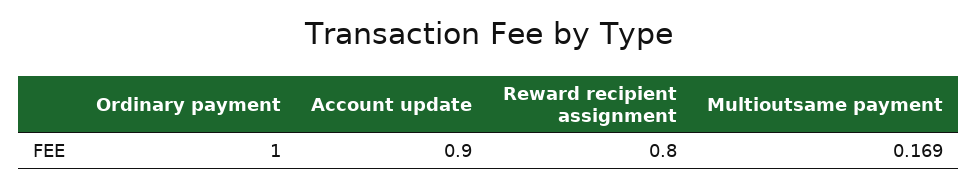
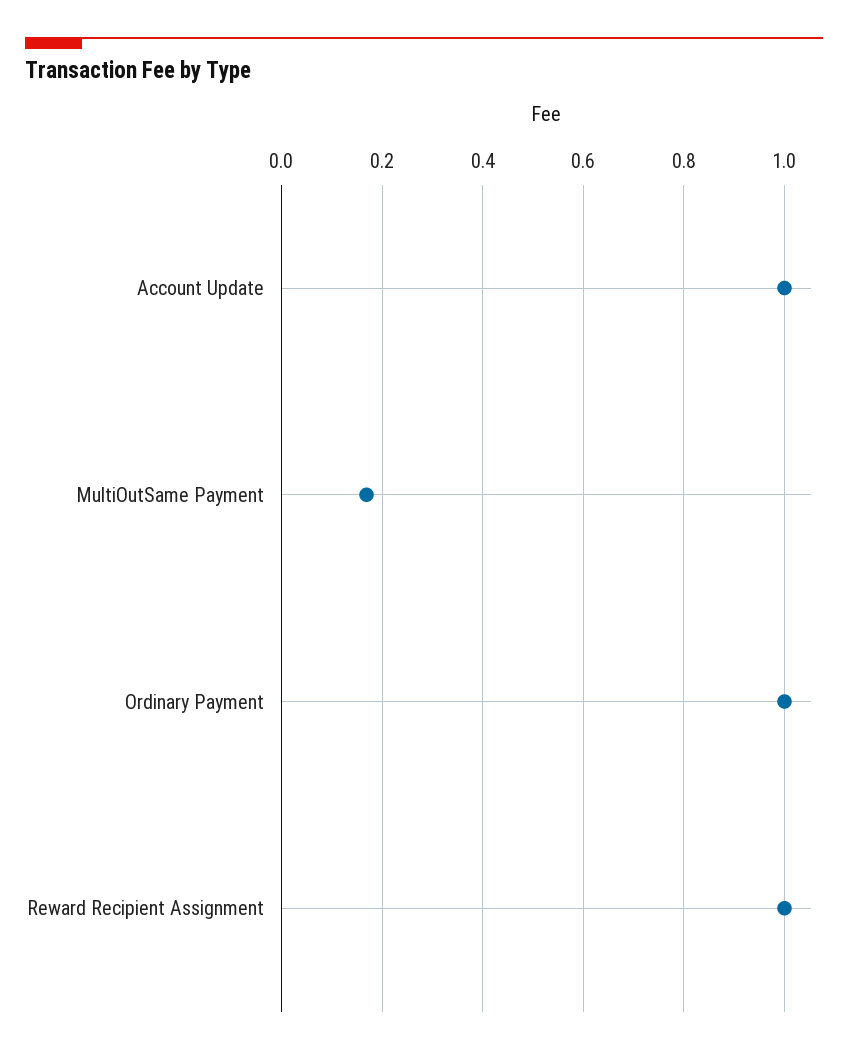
  {
    "Ordinary payment": 1,
-   "Account update": 0.9,
+   "Account update": 1,
-   "Reward recipient assignment": 0.8,
+   "Reward recipient assignment": 1,
    "Multioutsame payment": 0.169
  }

